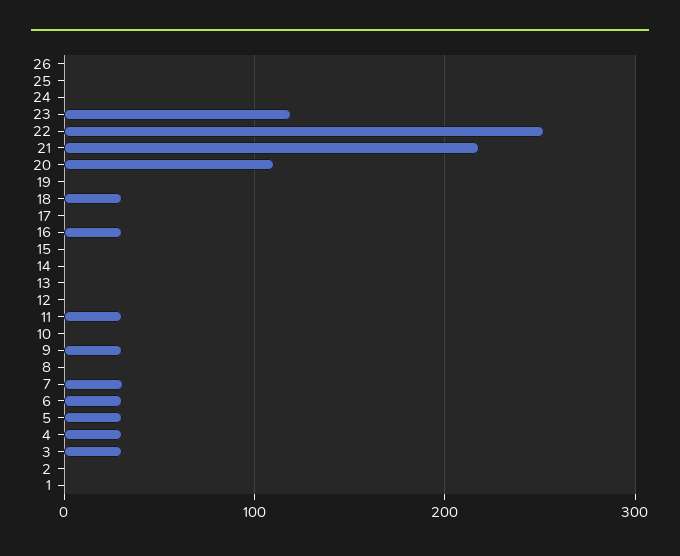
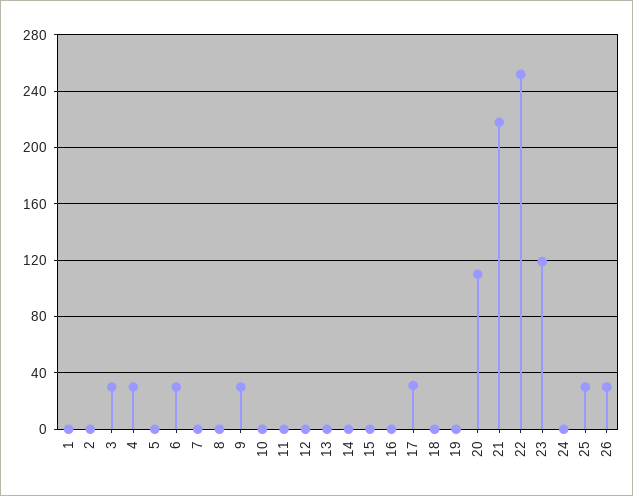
  {
-   "26": 0,
+   "26": 30,
-   "25": 0,
+   "25": 30,
    "24": 0,
    "23": 120,
    "22": 250,
    "21": 220,
    "20": 110,
    "19": 0,
-   "18": 30,
+   "18": 0,
-   "17": 0,
+   "17": 30,
-   "16": 30,
+   "16": 0,
    "15": 0,
    "14": 0,
    "13": 0,
    "12": 0,
-   "11": 30,
+   "11": 0,
    "10": 0,
    "9": 30,
    "8": 0,
-   "7": 30,
+   "7": 0,
    "6": 30,
-   "5": 30,
+   "5": 0,
    "4": 30,
    "3": 30,
    "2": 0,
    "1": 0
  }

